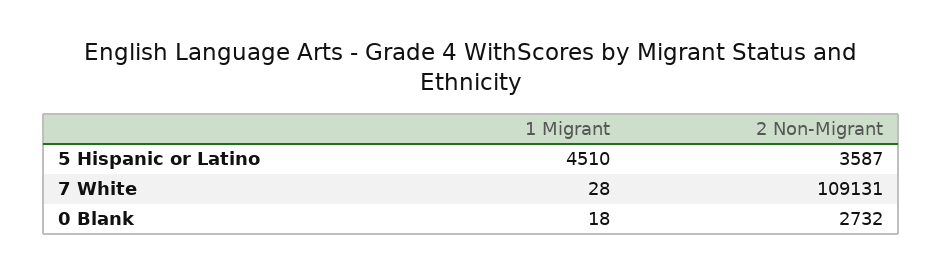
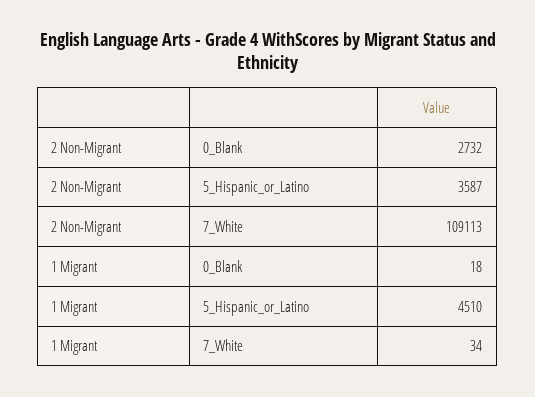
  {
    "1 Migrant": {
      "5 Hispanic or Latino": 4510,
-     "7 White": 28,
+     "7 White": 34,
      "0 Blank": 18
    },
    "2 Non-Migrant": {
      "5 Hispanic or Latino": 3587,
-     "7 White": 109131,
+     "7 White": 109113,
      "0 Blank": 2732
    }
  }

